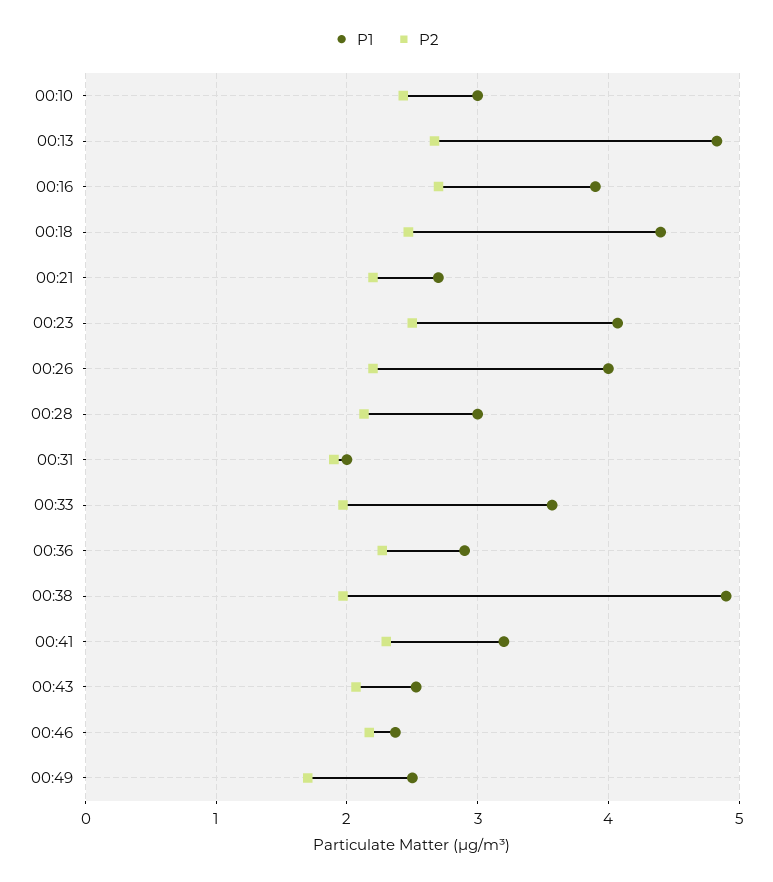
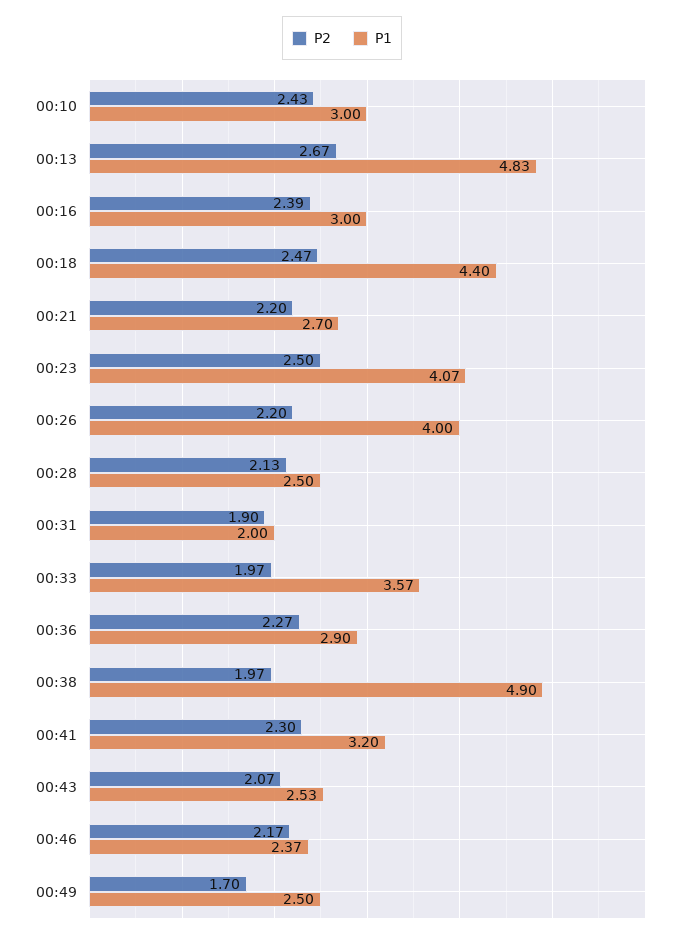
  {
    "P1": {
      "00:10": 3,
      "00:13": 4.83,
-     "00:16": 3.9,
+     "00:16": 3,
      "00:18": 4.4,
      "00:21": 2.7,
      "00:23": 4.07,
      "00:26": 4,
-     "00:28": 3,
+     "00:28": 2.5,
      "00:31": 2,
      "00:33": 3.57,
      "00:36": 2.9,
      "00:38": 4.9,
      "00:41": 3.2,
      "00:43": 2.53,
      "00:46": 2.37,
      "00:49": 2.5
    },
    "P2": {
      "00:10": 2.43,
      "00:13": 2.67,
-     "00:16": 2.7,
+     "00:16": 2.39,
      "00:18": 2.47,
      "00:21": 2.2,
      "00:23": 2.5,
      "00:26": 2.2,
      "00:28": 2.13,
      "00:31": 1.9,
      "00:33": 1.97,
      "00:36": 2.27,
      "00:38": 1.97,
      "00:41": 2.3,
      "00:43": 2.07,
      "00:46": 2.17,
      "00:49": 1.7
    }
  }

